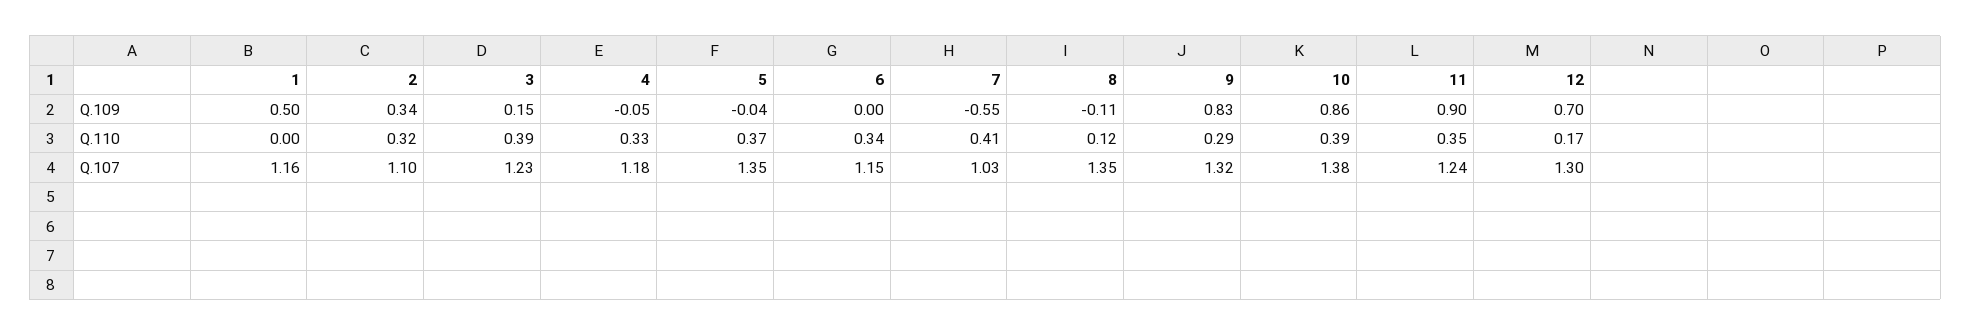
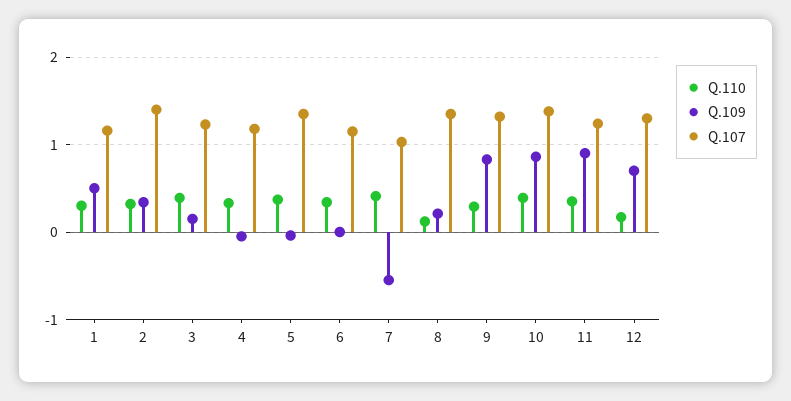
  {
    "Q.109": {
      "1": 0.5,
      "2": 0.34,
      "3": 0.15,
      "4": -0.05,
      "5": -0.04,
      "6": 0,
      "7": -0.55,
-     "8": -0.11,
+     "8": 0.2,
      "9": 0.83,
      "10": 0.86,
      "11": 0.9,
      "12": 0.7
    },
    "Q.110": {
-     "1": 0,
+     "1": 0.3,
      "2": 0.32,
      "3": 0.39,
      "4": 0.33,
      "5": 0.37,
      "6": 0.34,
      "7": 0.41,
      "8": 0.12,
      "9": 0.29,
      "10": 0.39,
      "11": 0.35,
      "12": 0.17
    },
    "Q.107": {
      "1": 1.16,
-     "2": 1.1,
+     "2": 1.4,
      "3": 1.23,
      "4": 1.18,
      "5": 1.35,
      "6": 1.15,
      "7": 1.03,
      "8": 1.35,
      "9": 1.32,
      "10": 1.38,
      "11": 1.24,
      "12": 1.3
    }
  }

